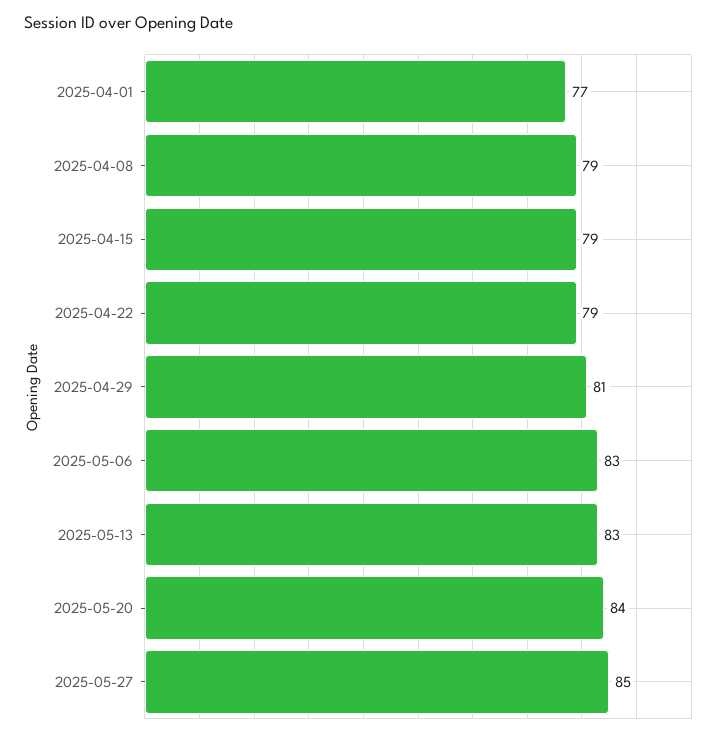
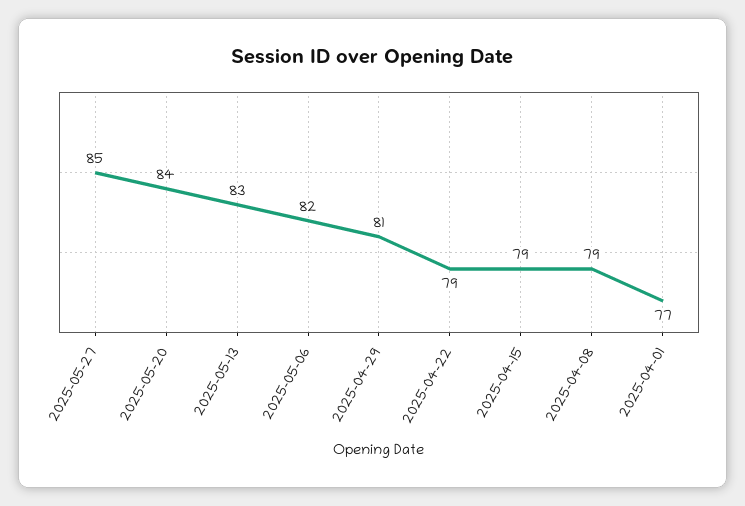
  {
    "2025-04-01": 77,
    "2025-04-08": 79,
    "2025-04-15": 79,
    "2025-04-22": 79,
    "2025-04-29": 81,
-   "2025-05-06": 83,
+   "2025-05-06": 82,
    "2025-05-13": 83,
    "2025-05-20": 84,
    "2025-05-27": 85
  }

